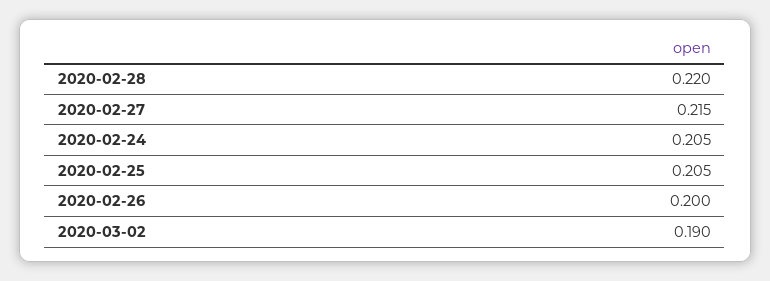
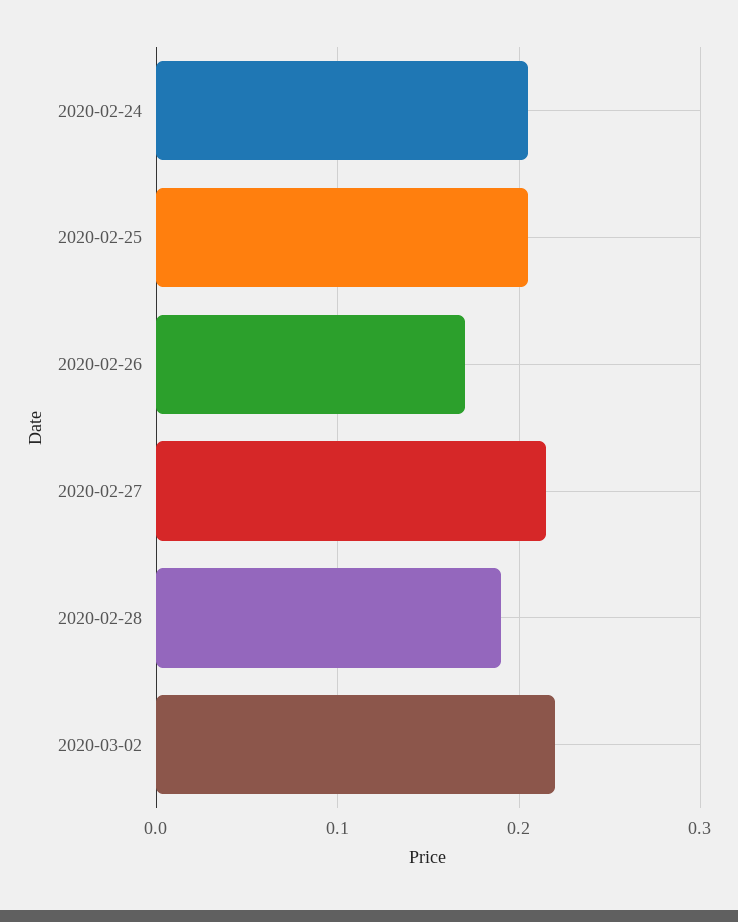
  {
-   "2020-02-28": 0.22,
+   "2020-02-28": 0.19,
    "2020-02-27": 0.215,
    "2020-02-24": 0.205,
    "2020-02-25": 0.205,
-   "2020-02-26": 0.2,
+   "2020-02-26": 0.17,
-   "2020-03-02": 0.19
+   "2020-03-02": 0.22
  }

